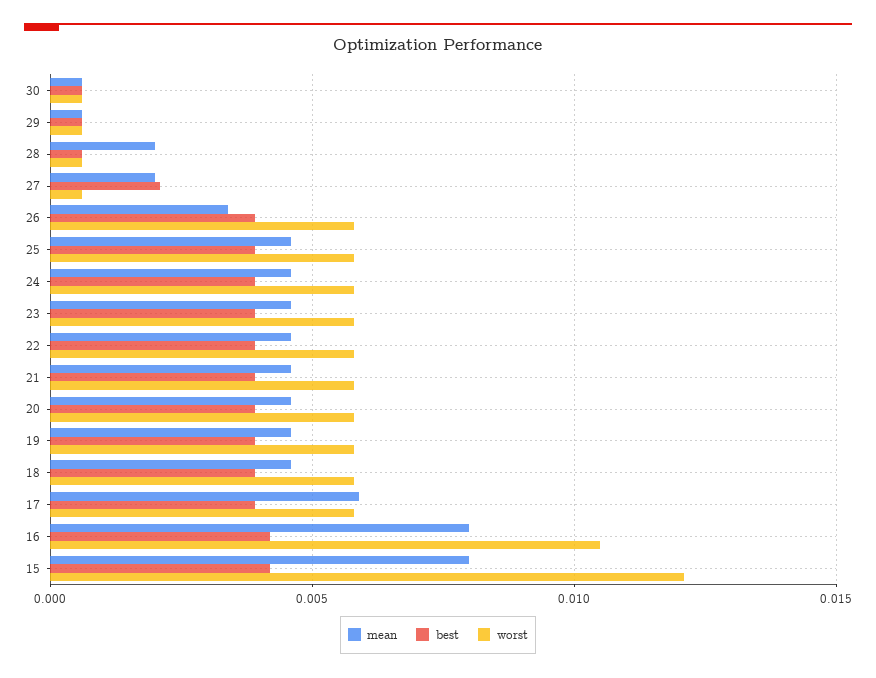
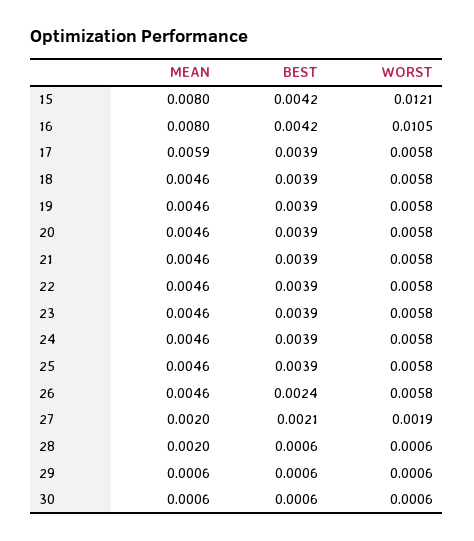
  {
    "mean": {
      "30": 0.0006,
      "29": 0.0006,
      "28": 0.002,
      "27": 0.002,
-     "26": 0.0035,
+     "26": 0.0046,
      "25": 0.0046,
      "24": 0.0046,
      "23": 0.0046,
      "22": 0.0046,
      "21": 0.0046,
      "20": 0.0046,
      "19": 0.0046,
      "18": 0.0046,
      "17": 0.0059,
      "16": 0.008,
      "15": 0.008
    },
    "best": {
      "30": 0.0006,
      "29": 0.0006,
      "28": 0.0006,
      "27": 0.0021,
-     "26": 0.004,
+     "26": 0.0024,
      "25": 0.0039,
      "24": 0.0039,
      "23": 0.0039,
      "22": 0.0039,
      "21": 0.0039,
      "20": 0.0039,
      "19": 0.0039,
      "18": 0.0039,
      "17": 0.0039,
      "16": 0.0042,
      "15": 0.0042
    },
    "worst": {
      "30": 0.0006,
      "29": 0.0006,
      "28": 0.0006,
-     "27": 0.0005,
+     "27": 0.0019,
      "26": 0.0058,
      "25": 0.0058,
      "24": 0.0058,
      "23": 0.0058,
      "22": 0.0058,
      "21": 0.0058,
      "20": 0.0058,
      "19": 0.0058,
      "18": 0.0058,
      "17": 0.0058,
      "16": 0.0105,
      "15": 0.0121
    }
  }

